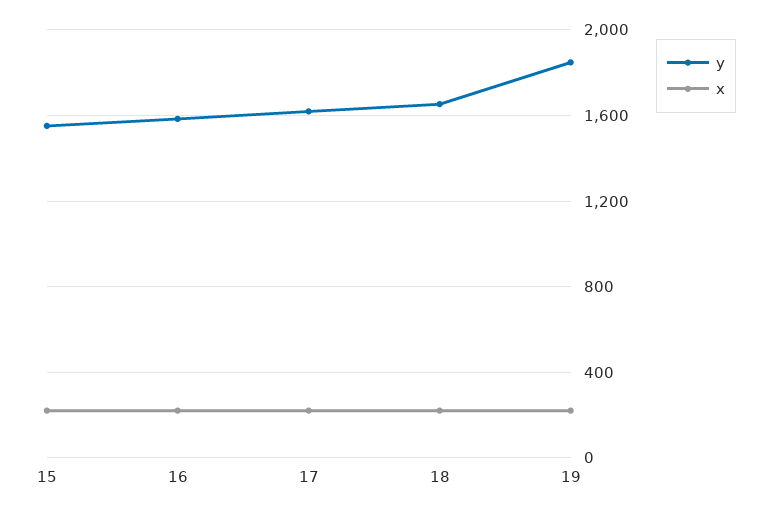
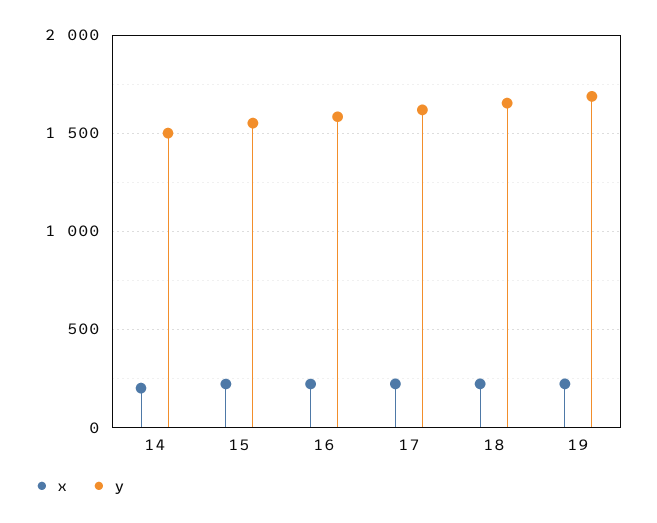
  {
    "y": {
      "15": 1550,
      "16": 1600,
      "17": 1600,
      "18": 1650,
-     "19": 1850
+     "19": 1700,
+     "14": 1500
    },
    "x": {
      "15": 200,
      "16": 200,
      "17": 200,
      "18": 200,
-     "19": 200
+     "19": 200,
+     "14": 200
    }
  }

